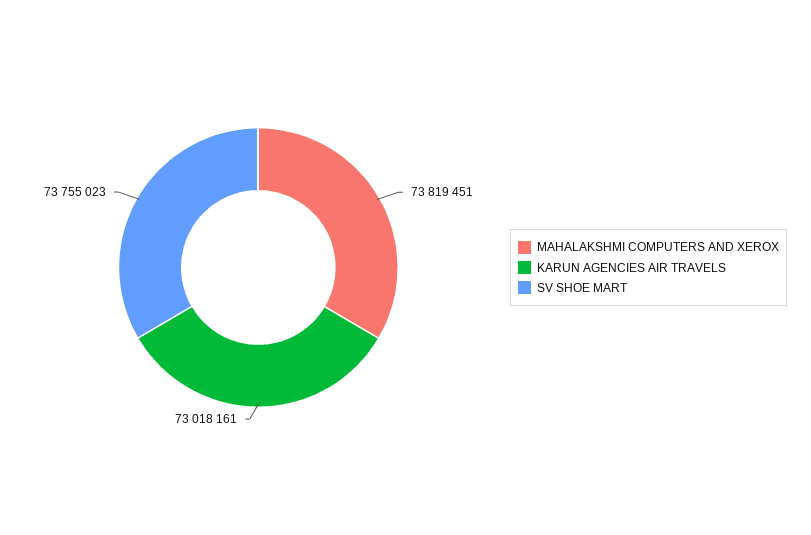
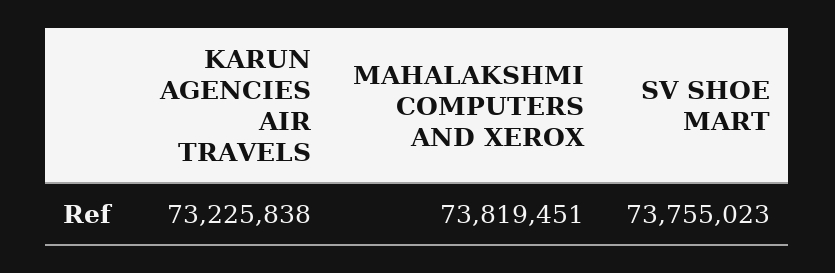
  {
    "MAHALAKSHMI COMPUTERS AND XEROX": 73819451,
-   "KARUN AGENCIES AIR TRAVELS": 73018161,
+   "KARUN AGENCIES AIR TRAVELS": 73225838,
    "SV SHOE MART": 73755023
  }

